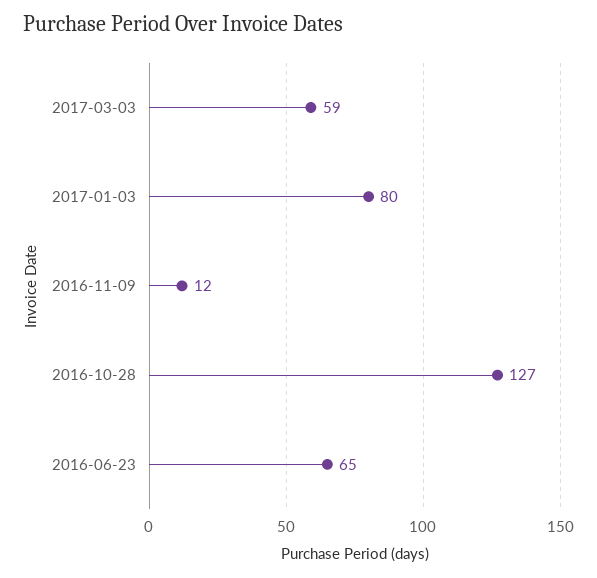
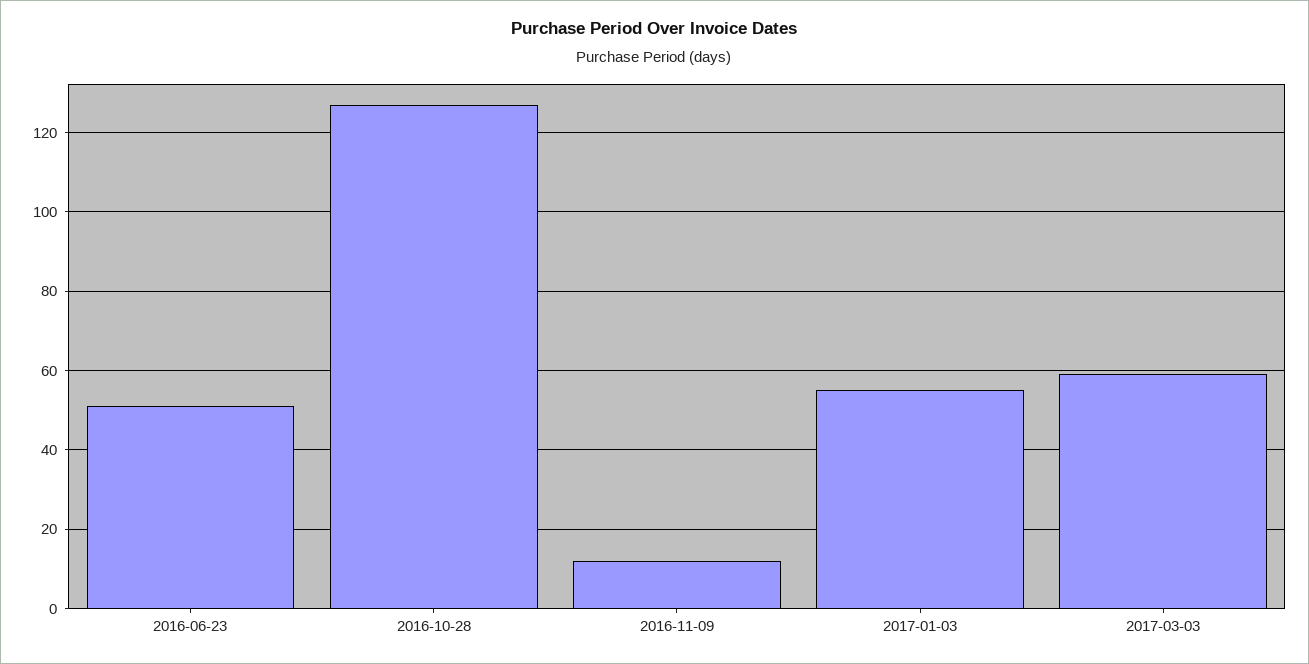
  {
    "2017-03-03": 59,
-   "2017-01-03": 80,
+   "2017-01-03": 55,
    "2016-11-09": 12,
    "2016-10-28": 127,
-   "2016-06-23": 65
+   "2016-06-23": 50
  }

